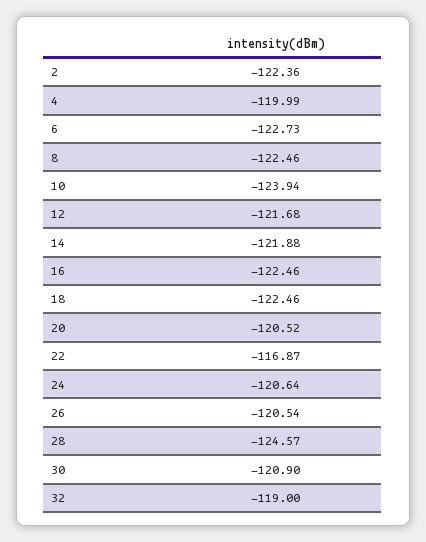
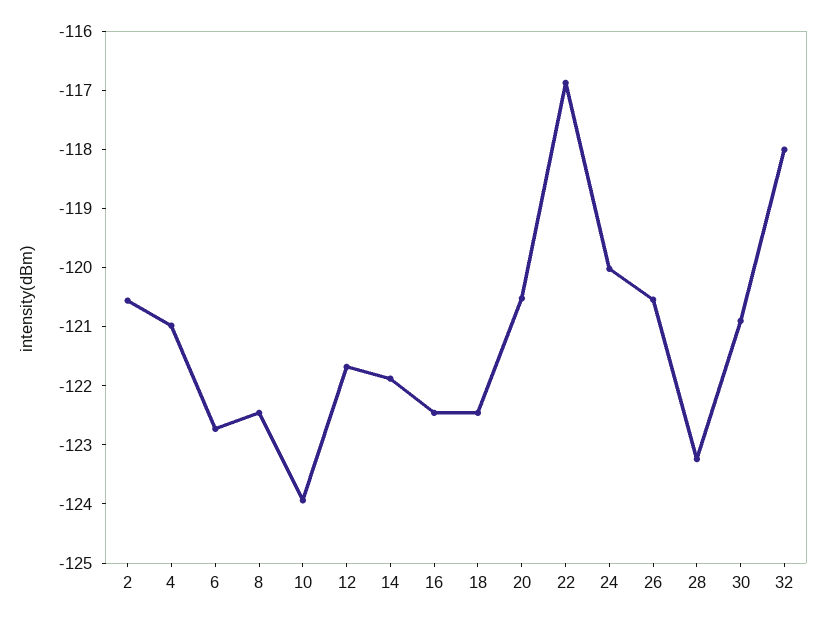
  {
-   "2": -122.36,
+   "2": -120.6,
-   "4": -119.99,
+   "4": -121,
    "6": -122.73,
    "8": -122.46,
    "10": -123.94,
    "12": -121.68,
    "14": -121.88,
    "16": -122.46,
    "18": -122.46,
    "20": -120.52,
    "22": -116.87,
-   "24": -120.64,
+   "24": -120,
    "26": -120.54,
-   "28": -124.57,
+   "28": -123.2,
    "30": -120.9,
-   "32": -119
+   "32": -118
  }

